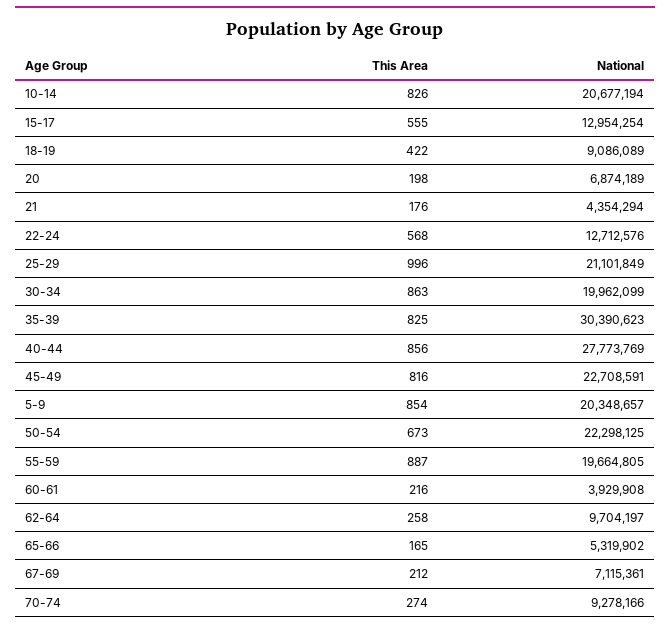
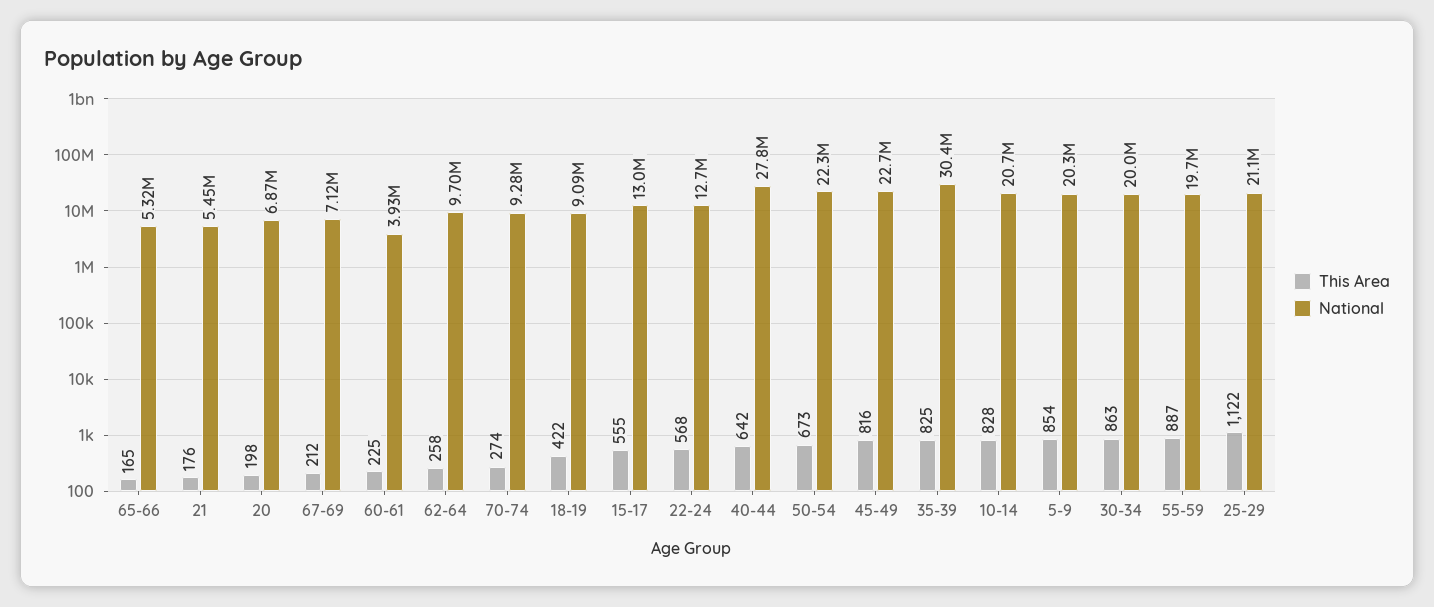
  {
    "This Area": {
-     "10-14": 826,
+     "10-14": 828,
      "15-17": 555,
      "18-19": 422,
      "20": 198,
      "21": 176,
      "22-24": 568,
-     "25-29": 996,
+     "25-29": 1122,
      "30-34": 863,
      "35-39": 825,
-     "40-44": 856,
+     "40-44": 642,
      "45-49": 816,
      "5-9": 854,
      "50-54": 673,
      "55-59": 887,
-     "60-61": 216,
+     "60-61": 225,
      "62-64": 258,
      "65-66": 165,
      "67-69": 212,
      "70-74": 274
    },
    "National": {
      "10-14": 20677194,
      "15-17": 12954254,
      "18-19": 9086089,
      "20": 6874189,
-     "21": 4354294,
+     "21": 5450000,
      "22-24": 12712576,
      "25-29": 21101849,
      "30-34": 19962099,
      "35-39": 30390623,
      "40-44": 27773769,
      "45-49": 22708591,
      "5-9": 20348657,
      "50-54": 22298125,
      "55-59": 19664805,
      "60-61": 3929908,
      "62-64": 9704197,
      "65-66": 5319902,
      "67-69": 7115361,
      "70-74": 9278166
    }
  }

